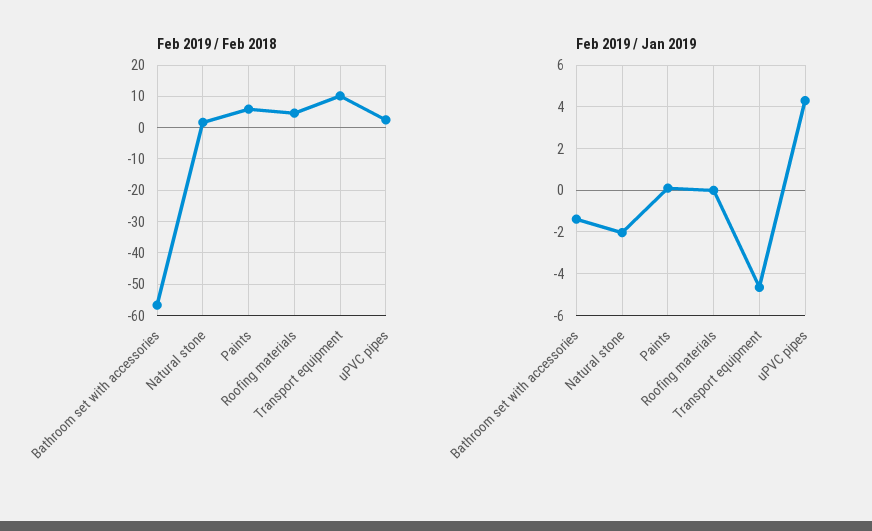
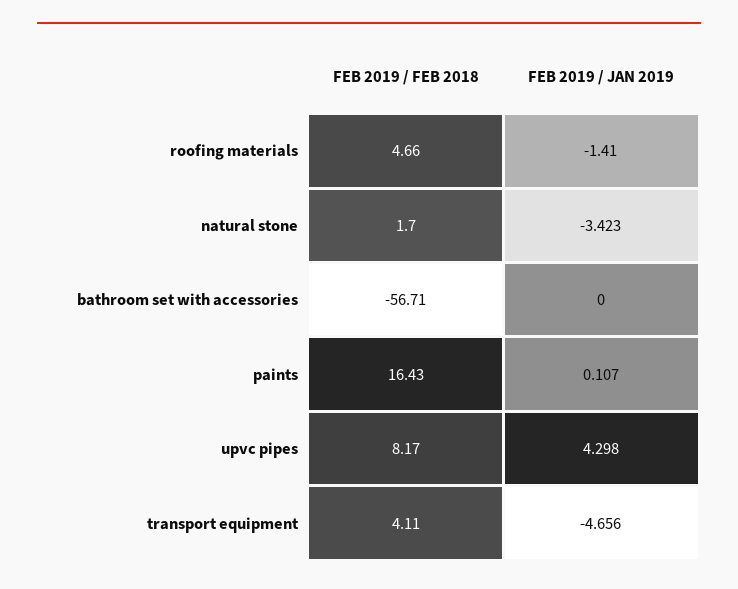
  {
    "Feb 2019 / Feb 2018": {
      "Bathroom set with accessories": -56.71,
      "Natural stone": 1.7,
-     "Paints": 6,
+     "Paints": 16.43,
      "Roofing materials": 4.66,
-     "Transport equipment": 10,
+     "Transport equipment": 4.11,
-     "uPVC pipes": 2
+     "uPVC pipes": 8.17
    },
    "Feb 2019 / Jan 2019": {
-     "Bathroom set with accessories": -1.5,
+     "Bathroom set with accessories": 0,
-     "Natural stone": -2,
+     "Natural stone": -3.423,
      "Paints": 0.107,
-     "Roofing materials": 0,
+     "Roofing materials": -1.41,
      "Transport equipment": -4.656,
      "uPVC pipes": 4.298
    }
  }

